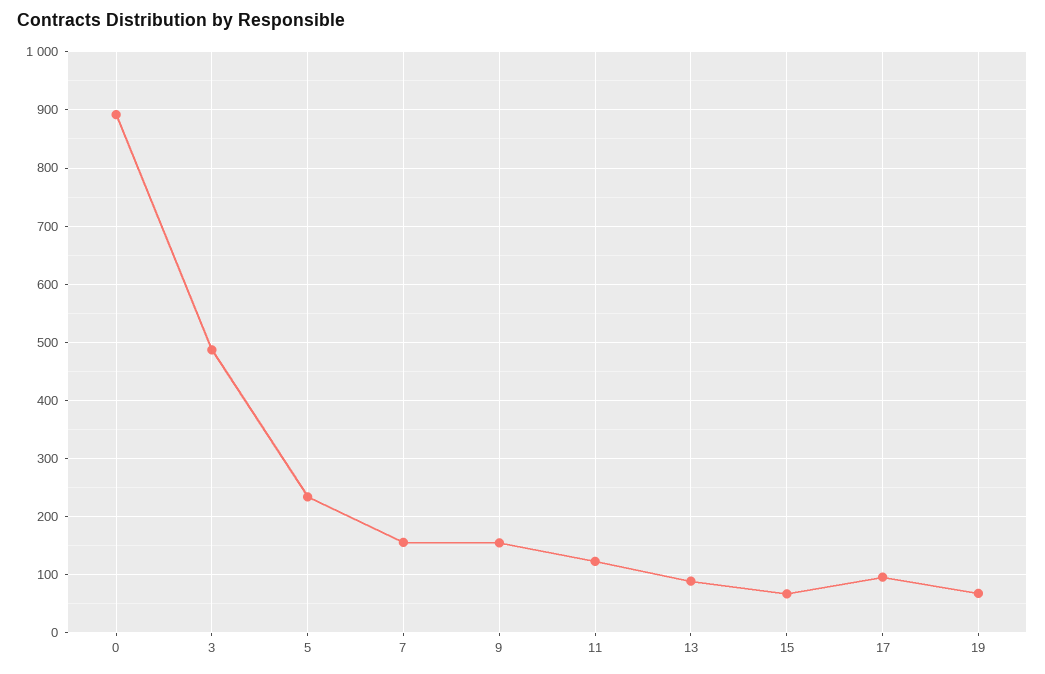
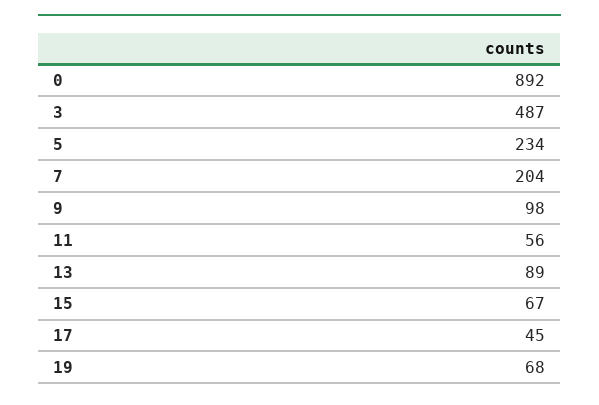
  {
    "0": 892,
    "3": 487,
    "5": 234,
-   "7": 160,
+   "7": 204,
-   "9": 160,
+   "9": 98,
-   "11": 120,
+   "11": 56,
    "13": 89,
    "15": 67,
-   "17": 100,
+   "17": 45,
    "19": 68
  }

